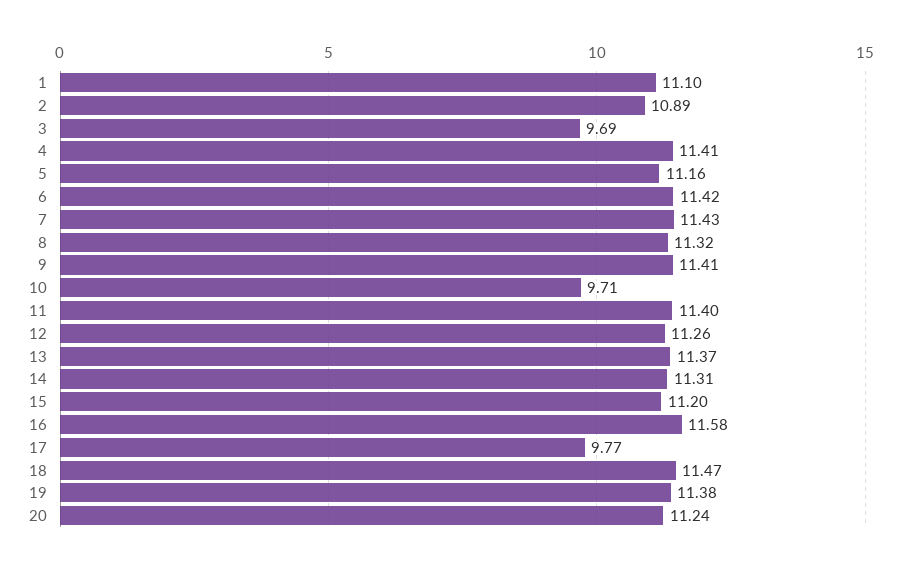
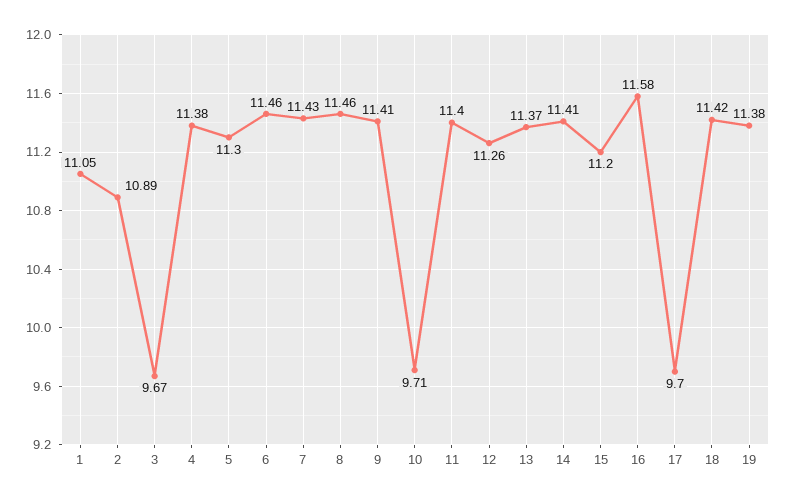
  {
-   "1": 11.1,
+   "1": 11.05,
    "2": 10.89,
-   "3": 9.69,
+   "3": 9.67,
-   "4": 11.41,
+   "4": 11.38,
-   "5": 11.16,
+   "5": 11.3,
-   "6": 11.42,
+   "6": 11.46,
    "7": 11.43,
-   "8": 11.32,
+   "8": 11.46,
    "9": 11.41,
    "10": 9.71,
    "11": 11.4,
    "12": 11.26,
    "13": 11.37,
-   "14": 11.31,
+   "14": 11.41,
    "15": 11.2,
    "16": 11.58,
-   "17": 9.77,
+   "17": 9.7,
-   "18": 11.47,
+   "18": 11.42,
-   "19": 11.38,
+   "19": 11.38
-   "20": 11.24
  }

